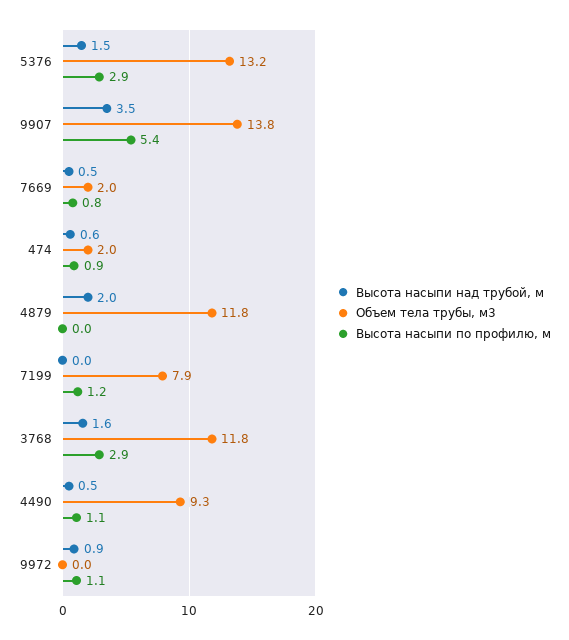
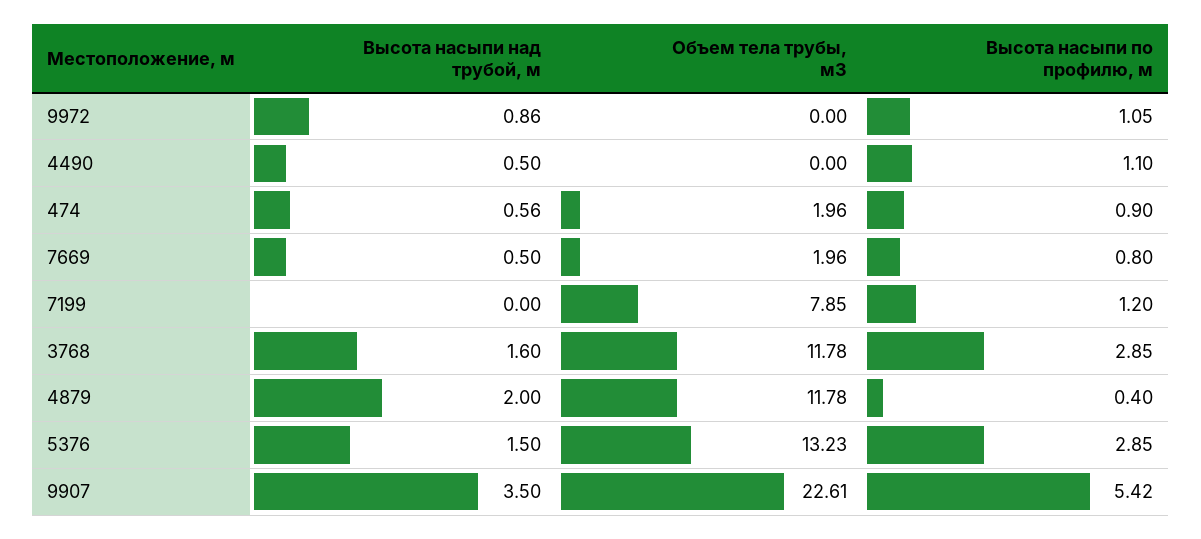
  {
    "Высота насыпи над трубой, м": {
      "5376": 1.5,
      "9907": 3.5,
      "7669": 0.5,
      "474": 0.56,
      "4879": 2,
      "7199": 0,
      "3768": 1.6,
      "4490": 0.5,
      "9972": 0.86
    },
    "Объем тела трубы, м3": {
      "5376": 13.23,
-     "9907": 13.8,
+     "9907": 22.61,
      "7669": 1.96,
      "474": 1.96,
      "4879": 11.78,
      "7199": 7.85,
      "3768": 11.78,
-     "4490": 9.3,
+     "4490": 0,
      "9972": 0
    },
    "Высота насыпи по профилю, м": {
      "5376": 2.85,
      "9907": 5.42,
      "7669": 0.8,
      "474": 0.9,
-     "4879": 0,
+     "4879": 0.4,
      "7199": 1.2,
      "3768": 2.85,
      "4490": 1.1,
      "9972": 1.05
    }
  }

